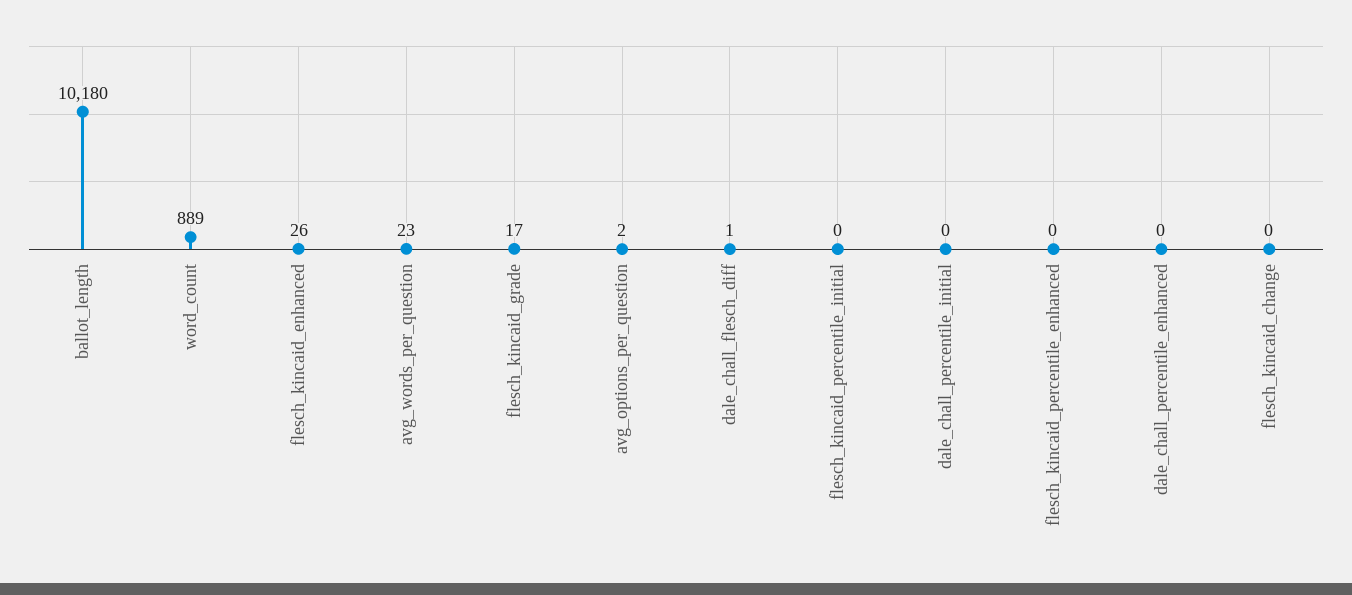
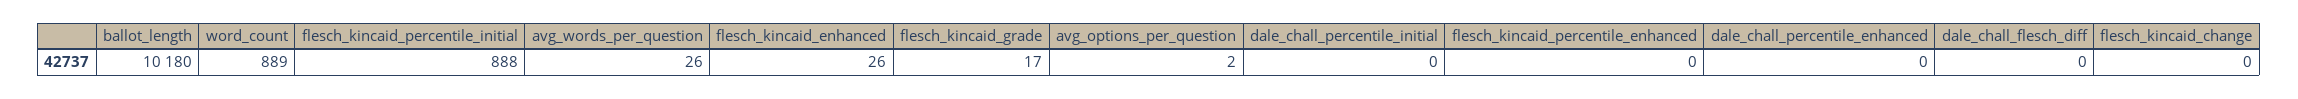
  {
    "ballot_length": 10180,
    "word_count": 889,
    "flesch_kincaid_enhanced": 26,
-   "avg_words_per_question": 23,
+   "avg_words_per_question": 26,
    "flesch_kincaid_grade": 17,
    "avg_options_per_question": 2,
-   "dale_chall_flesch_diff": 1,
+   "dale_chall_flesch_diff": 0,
-   "flesch_kincaid_percentile_initial": 0,
+   "flesch_kincaid_percentile_initial": 888,
    "dale_chall_percentile_initial": 0,
    "flesch_kincaid_percentile_enhanced": 0,
    "dale_chall_percentile_enhanced": 0,
    "flesch_kincaid_change": 0
  }

